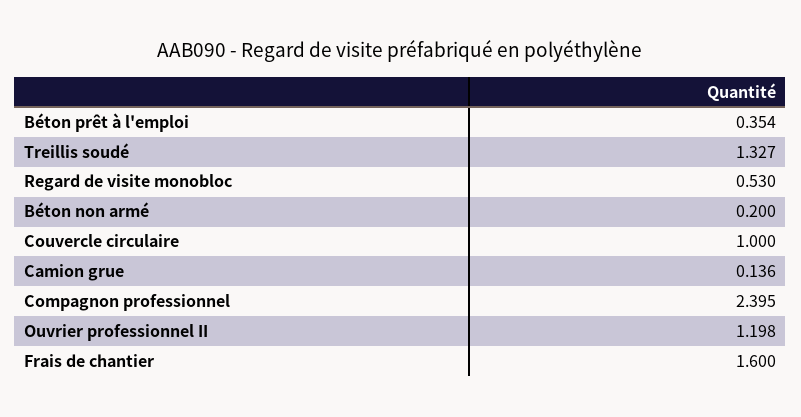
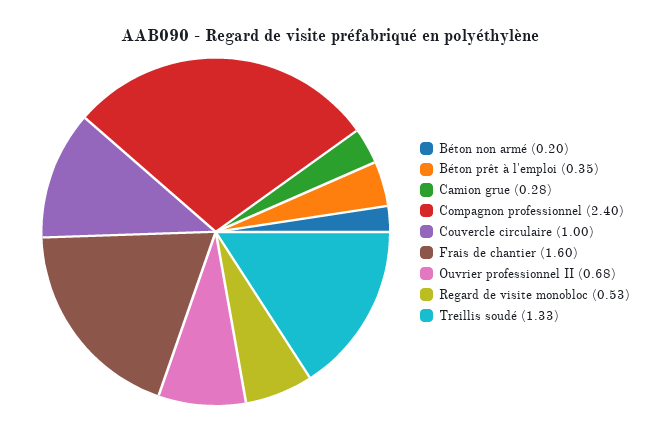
  {
    "Béton prêt à l'emploi": 0.354,
    "Treillis soudé": 1.327,
    "Regard de visite monobloc": 0.53,
    "Béton non armé": 0.2,
    "Couvercle circulaire": 1,
-   "Camion grue": 0.136,
+   "Camion grue": 0.28,
    "Compagnon professionnel": 2.395,
-   "Ouvrier professionnel II": 1.198,
+   "Ouvrier professionnel II": 0.68,
    "Frais de chantier": 1.6
  }

